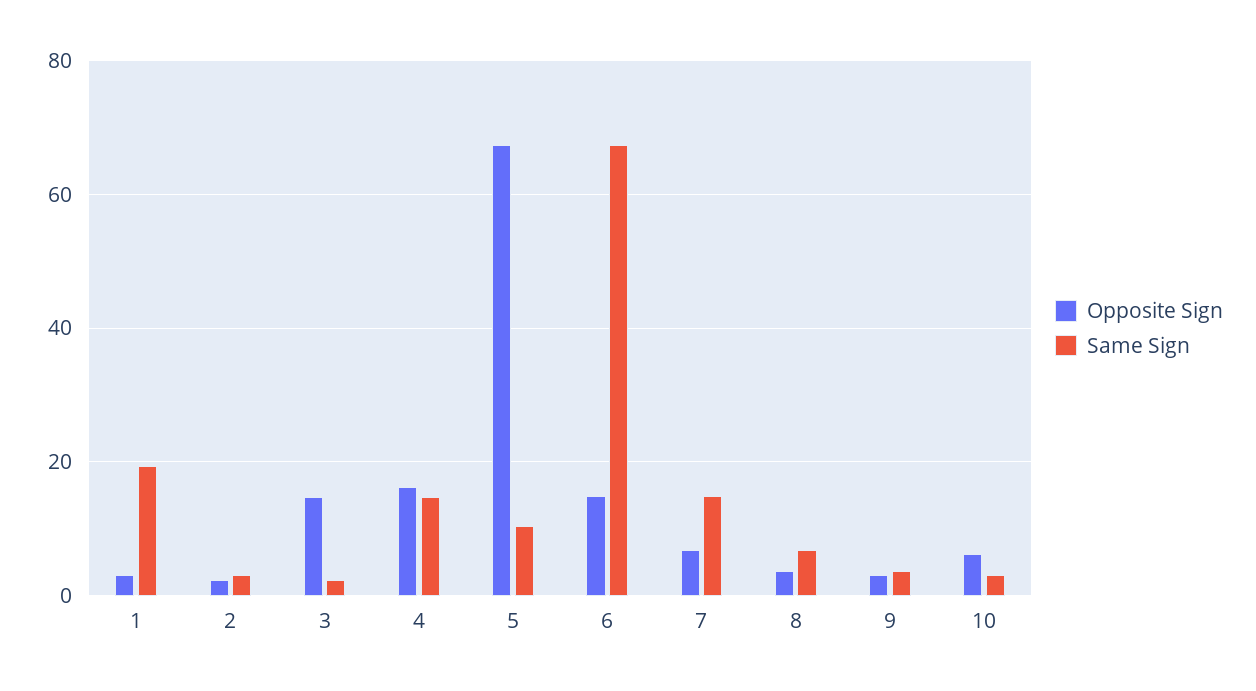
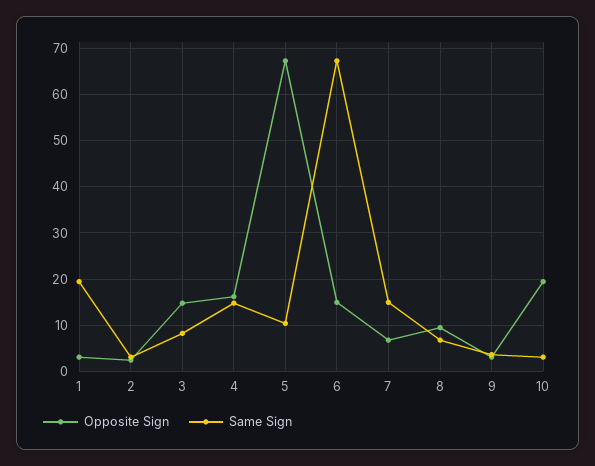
  {
    "Opposite Sign": {
      "1": 4,
      "2": 2,
      "3": 14,
      "4": 16,
      "5": 68,
      "6": 14,
      "7": 6,
-     "8": 4,
+     "8": 10,
      "9": 4,
-     "10": 6
+     "10": 20
    },
    "Same Sign": {
      "1": 20,
      "2": 4,
-     "3": 2,
+     "3": 8,
      "4": 14,
      "5": 10,
      "6": 68,
      "7": 14,
      "8": 6,
      "9": 4,
      "10": 4
    }
  }

